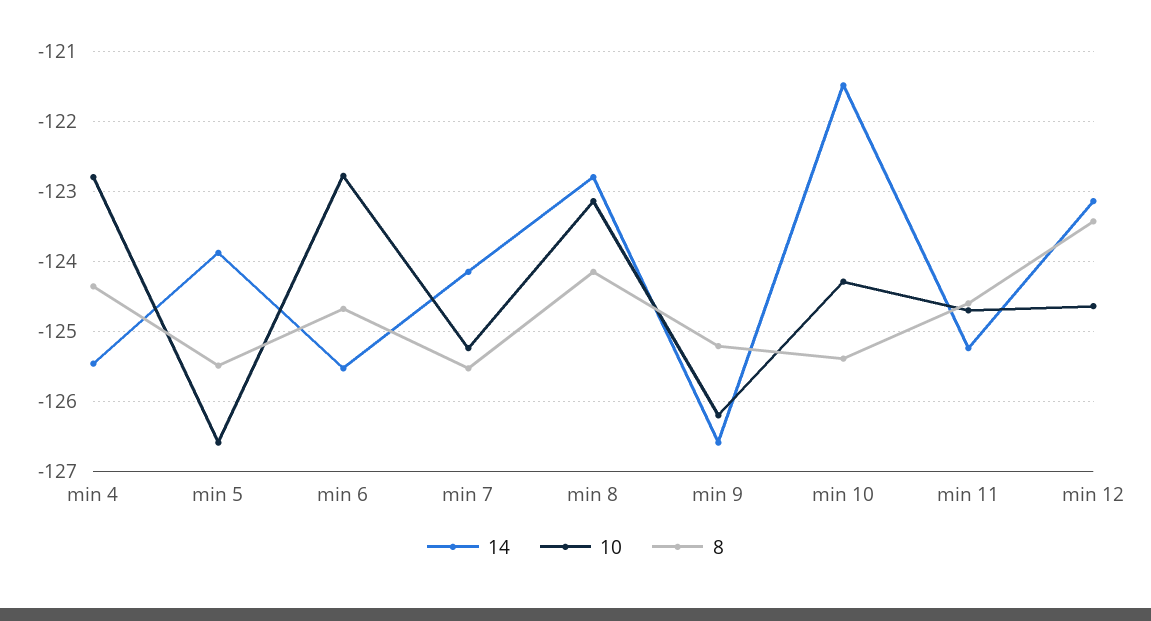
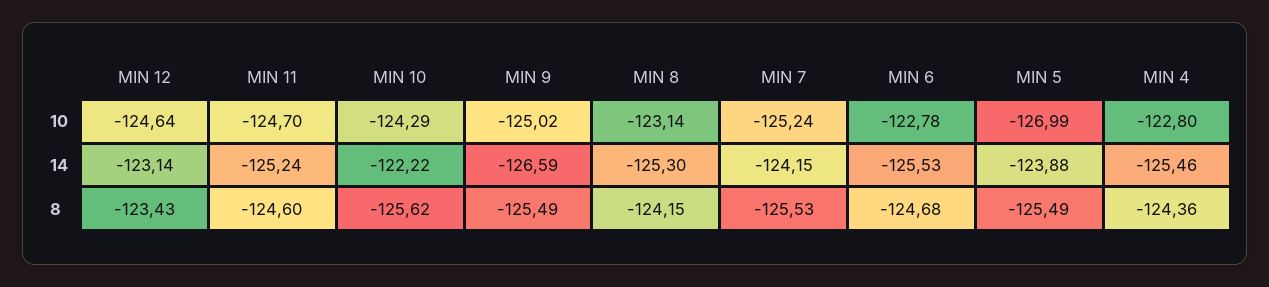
  {
    "14": {
      "min 4": -125.46,
      "min 5": -123.88,
      "min 6": -125.53,
      "min 7": -124.15,
-     "min 8": -122.8,
+     "min 8": -125.3,
      "min 9": -126.59,
-     "min 10": -121.5,
+     "min 10": -122.22,
      "min 11": -125.24,
      "min 12": -123.14
    },
    "10": {
      "min 4": -122.8,
-     "min 5": -126.6,
+     "min 5": -126.99,
      "min 6": -122.78,
      "min 7": -125.24,
      "min 8": -123.14,
-     "min 9": -126.2,
+     "min 9": -125.02,
      "min 10": -124.29,
      "min 11": -124.7,
      "min 12": -124.64
    },
    "8": {
      "min 4": -124.36,
      "min 5": -125.49,
      "min 6": -124.68,
      "min 7": -125.53,
      "min 8": -124.15,
-     "min 9": -125.2,
+     "min 9": -125.49,
-     "min 10": -125.4,
+     "min 10": -125.62,
      "min 11": -124.6,
      "min 12": -123.43
    }
  }

